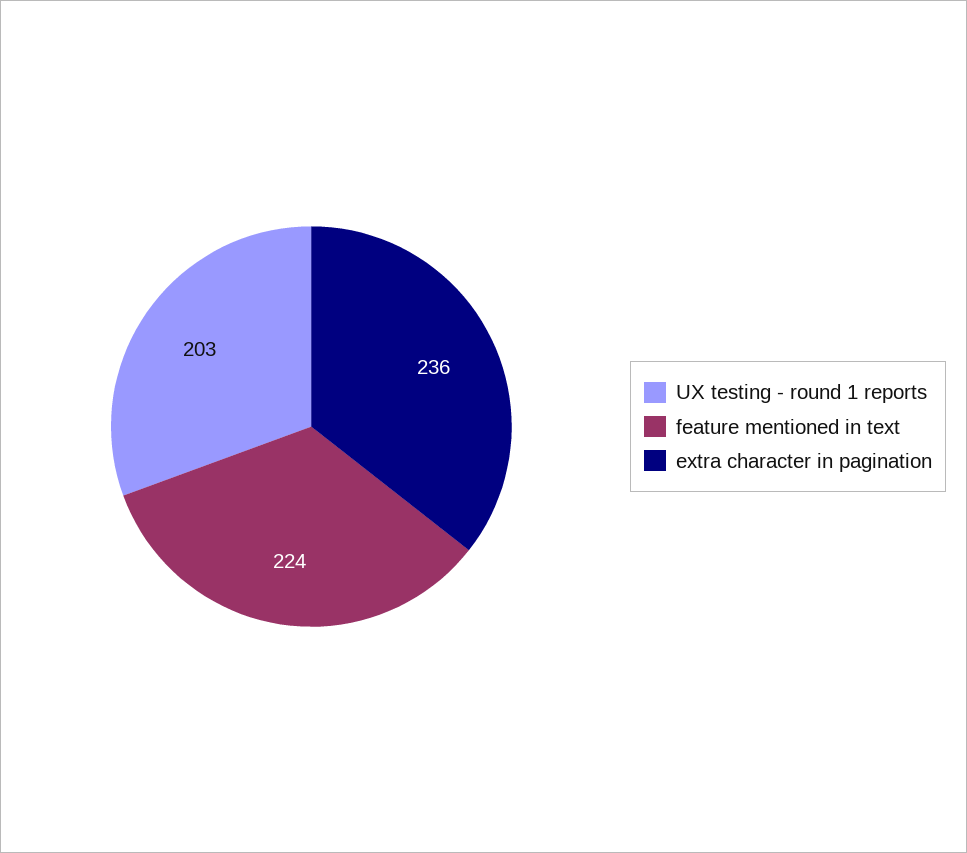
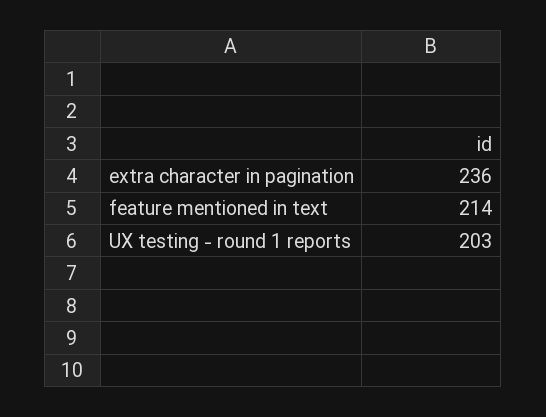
  {
    "UX testing - round 1 reports": 203,
-   "feature mentioned in text": 224,
+   "feature mentioned in text": 214,
    "extra character in pagination": 236
  }

